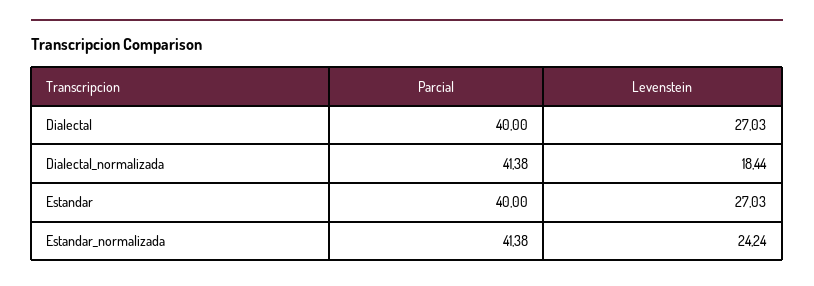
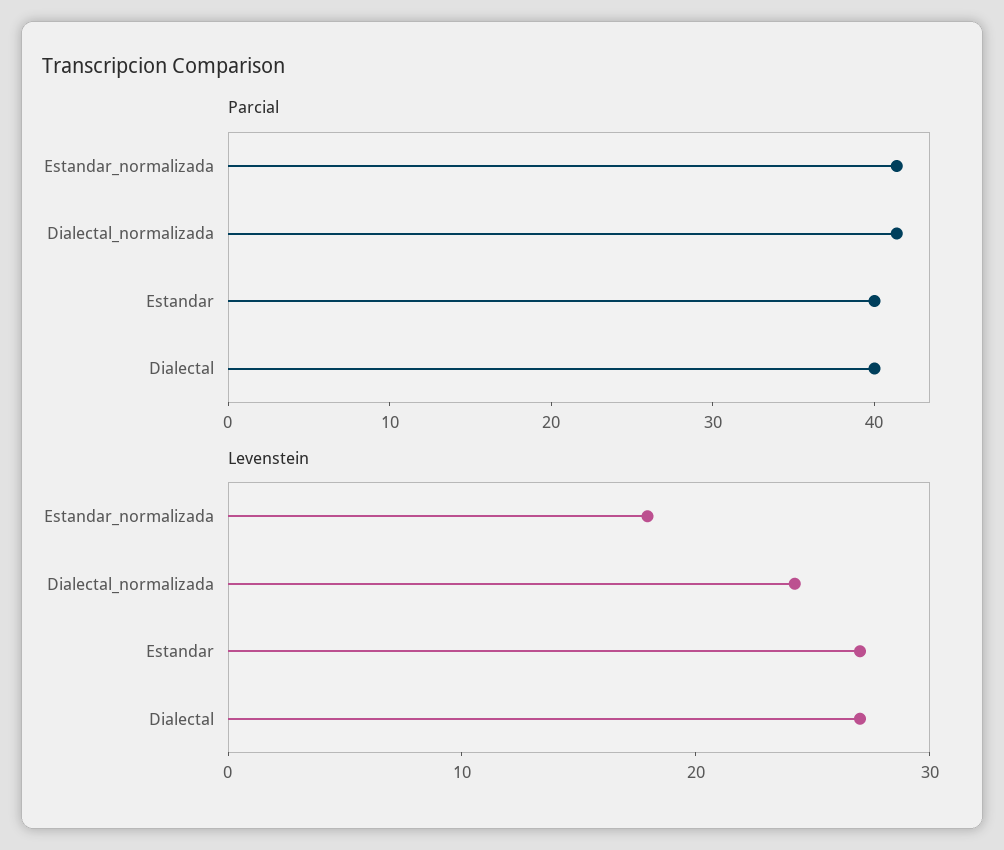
  {
    "Parcial": {
      "Dialectal": 40,
      "Dialectal_normalizada": 41.38,
      "Estandar": 40,
      "Estandar_normalizada": 41.38
    },
    "Levenstein": {
      "Dialectal": 27.03,
-     "Dialectal_normalizada": 18.44,
+     "Dialectal_normalizada": 24,
      "Estandar": 27.03,
-     "Estandar_normalizada": 24.24
+     "Estandar_normalizada": 18
    }
  }

